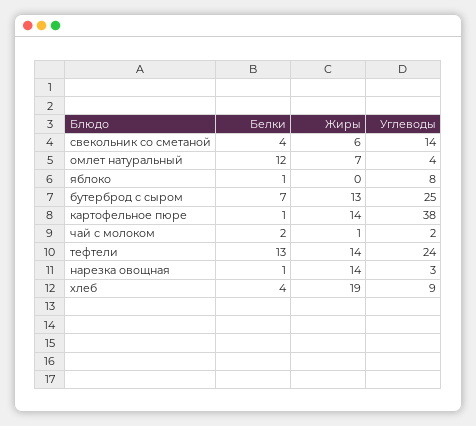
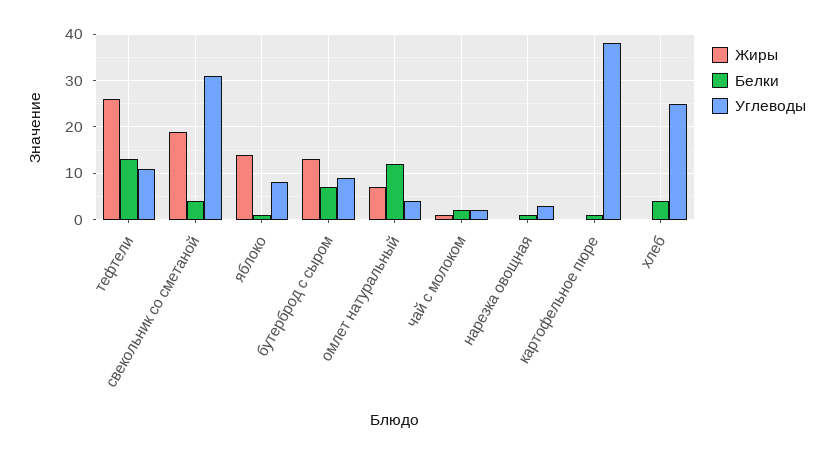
  {
    "Белки": {
      "свекольник со сметаной": 4,
      "омлет натуральный": 12,
      "яблоко": 1,
      "бутерброд с сыром": 7,
      "картофельное пюре": 1,
      "чай с молоком": 2,
      "тефтели": 13,
      "нарезка овощная": 1,
      "хлеб": 4
    },
    "Жиры": {
-     "свекольник со сметаной": 6,
+     "свекольник со сметаной": 20,
      "омлет натуральный": 7,
-     "яблоко": 0,
+     "яблоко": 15,
      "бутерброд с сыром": 13,
-     "картофельное пюре": 14,
+     "картофельное пюре": 0,
      "чай с молоком": 1,
-     "тефтели": 14,
+     "тефтели": 25,
-     "нарезка овощная": 14,
+     "нарезка овощная": 0,
-     "хлеб": 19
+     "хлеб": 0
    },
    "Углеводы": {
-     "свекольник со сметаной": 14,
+     "свекольник со сметаной": 30,
      "омлет натуральный": 4,
      "яблоко": 8,
-     "бутерброд с сыром": 25,
+     "бутерброд с сыром": 10,
      "картофельное пюре": 38,
      "чай с молоком": 2,
-     "тефтели": 24,
+     "тефтели": 10,
      "нарезка овощная": 3,
-     "хлеб": 9
+     "хлеб": 25
    }
  }

